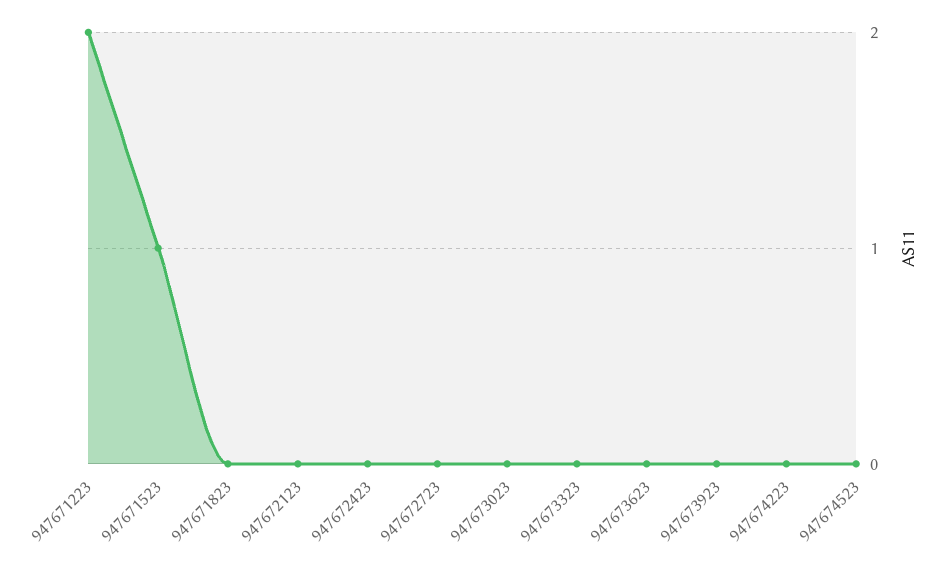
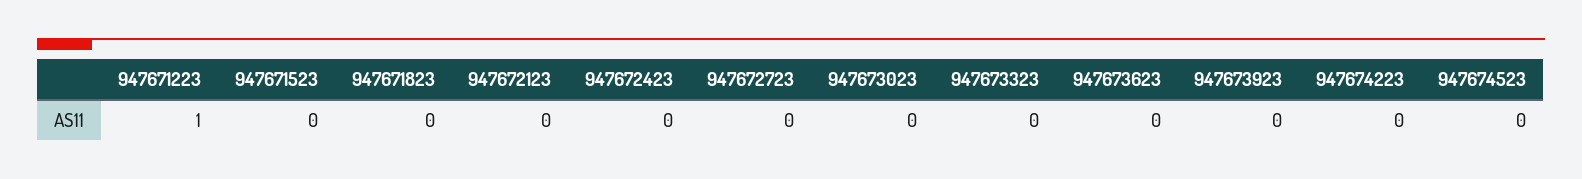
  {
-   "947671223": 2,
+   "947671223": 1,
-   "947671523": 1,
+   "947671523": 0,
    "947671823": 0,
    "947672123": 0,
    "947672423": 0,
    "947672723": 0,
    "947673023": 0,
    "947673323": 0,
    "947673623": 0,
    "947673923": 0,
    "947674223": 0,
    "947674523": 0
  }

